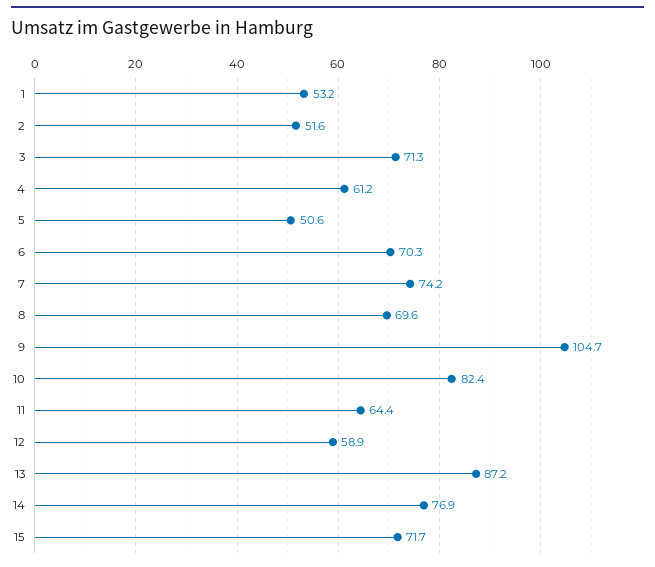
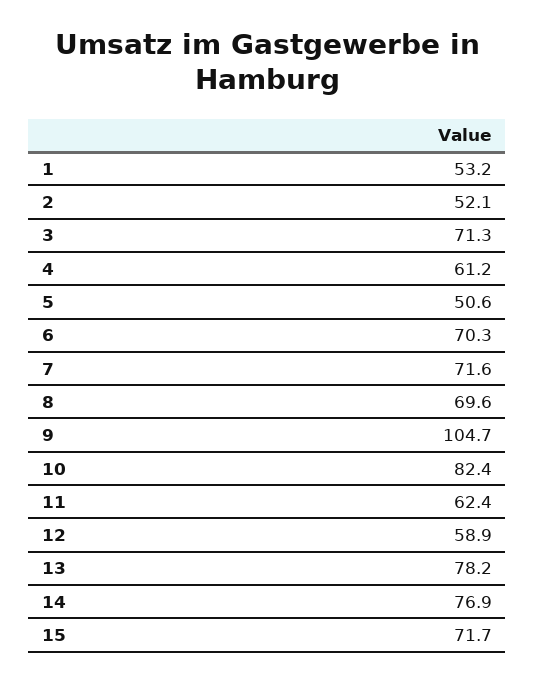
  {
    "1": 53.2,
-   "2": 51.6,
+   "2": 52.1,
    "3": 71.3,
    "4": 61.2,
    "5": 50.6,
    "6": 70.3,
-   "7": 74.2,
+   "7": 71.6,
    "8": 69.6,
    "9": 104.7,
    "10": 82.4,
-   "11": 64.4,
+   "11": 62.4,
    "12": 58.9,
-   "13": 87.2,
+   "13": 78.2,
    "14": 76.9,
    "15": 71.7
  }

